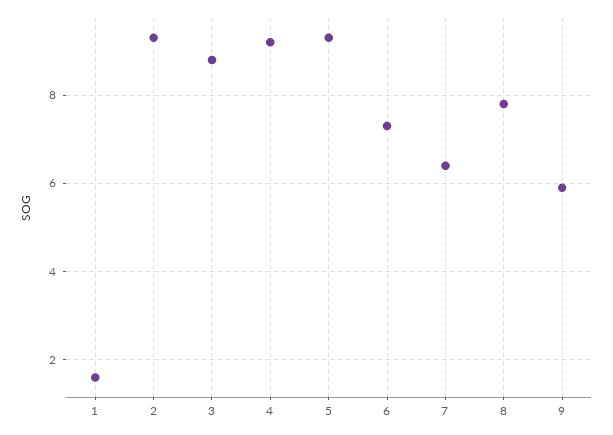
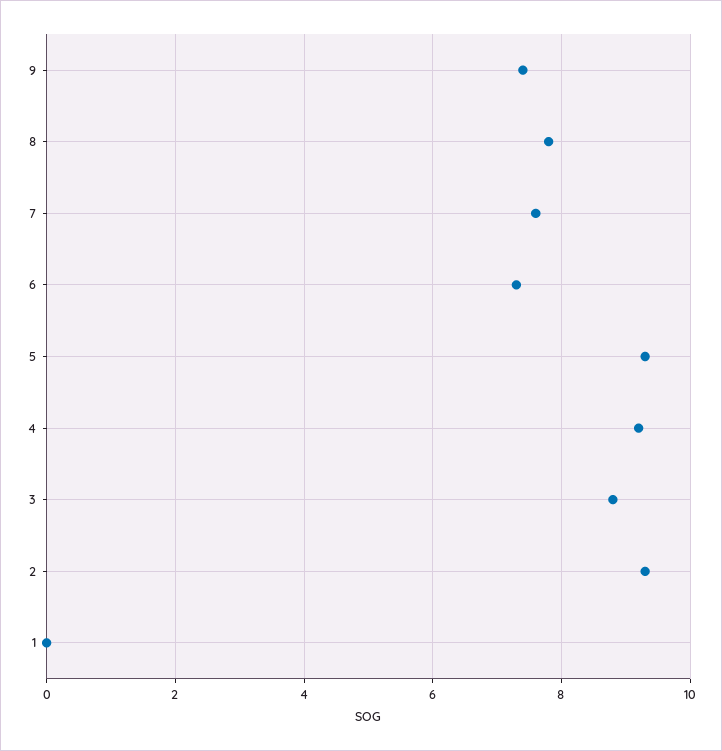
  {
-   "1": 1.5,
+   "1": 0,
    "2": 9.5,
    "3": 9,
    "4": 9,
    "5": 9.5,
    "6": 7.5,
-   "7": 6.5,
+   "7": 7.5,
    "8": 8,
-   "9": 6
+   "9": 7.5
  }

